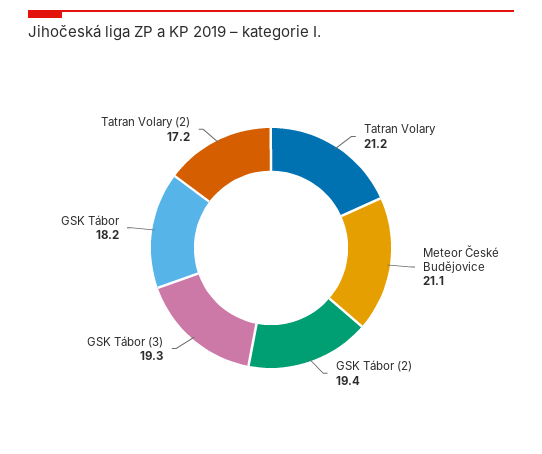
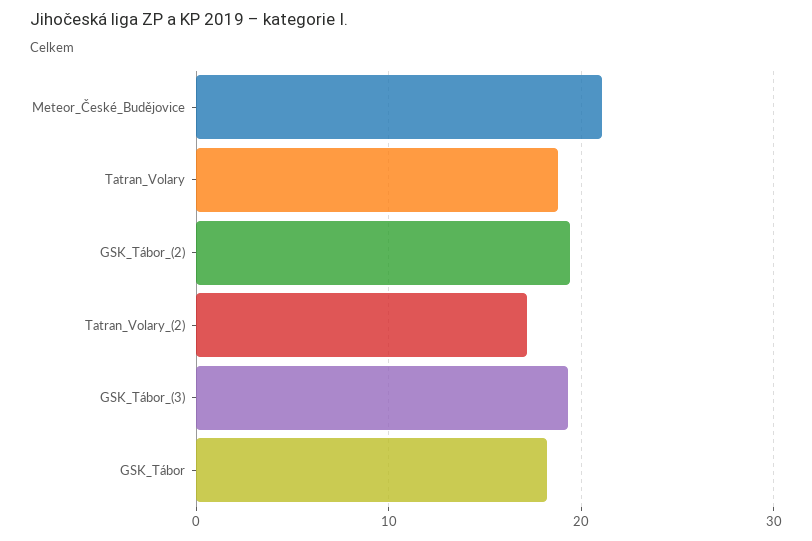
  {
-   "Tatran Volary": 21.2,
+   "Tatran Volary": 19,
    "Meteor České Budějovice": 21.1,
    "GSK Tábor (2)": 19.4,
    "GSK Tábor (3)": 19.3,
    "GSK Tábor": 18.2,
    "Tatran Volary (2)": 17.2
  }

